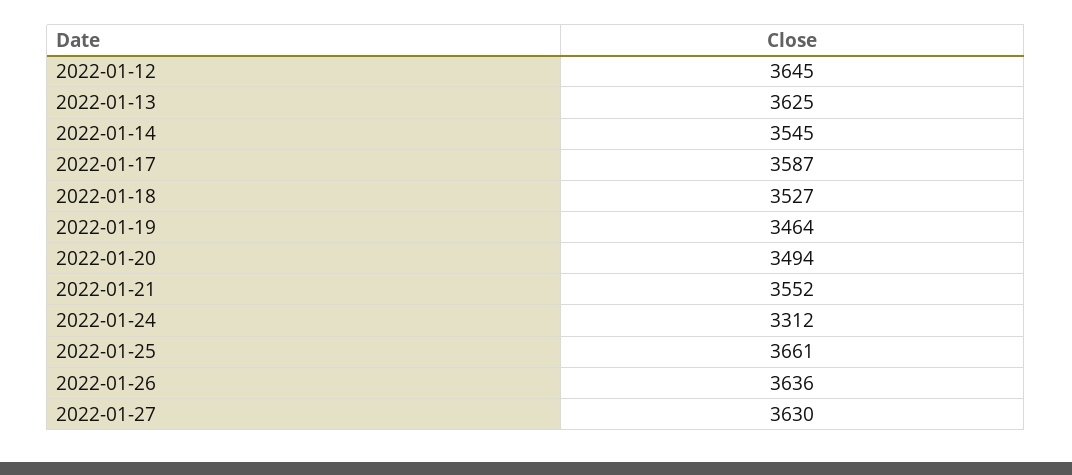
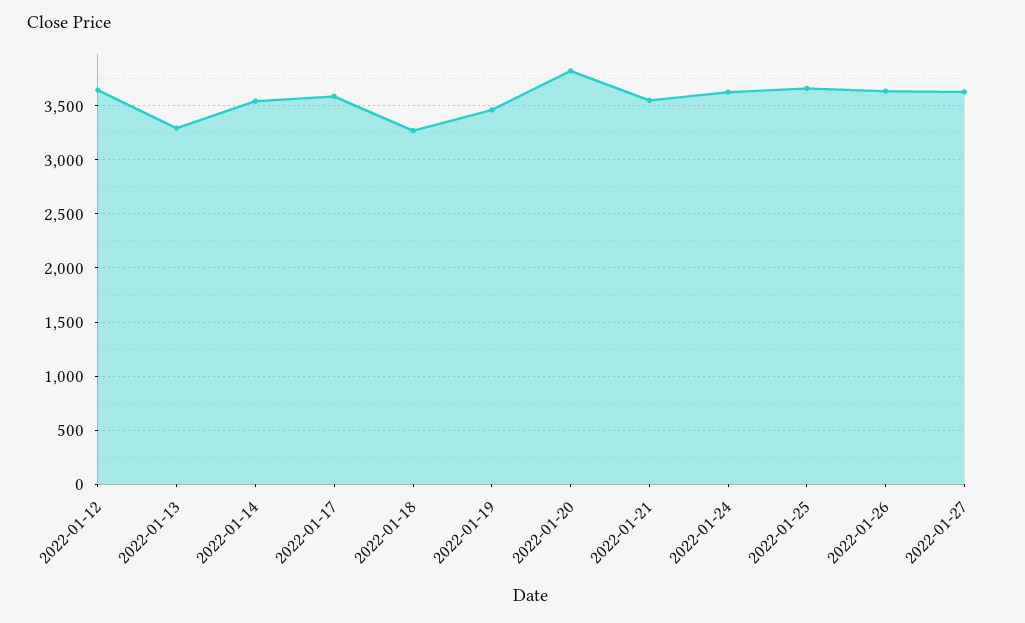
  {
    "2022-01-12": 3645,
-   "2022-01-13": 3625,
+   "2022-01-13": 3300,
    "2022-01-14": 3545,
    "2022-01-17": 3587,
-   "2022-01-18": 3527,
+   "2022-01-18": 3300,
    "2022-01-19": 3464,
-   "2022-01-20": 3494,
+   "2022-01-20": 3800,
    "2022-01-21": 3552,
-   "2022-01-24": 3312,
+   "2022-01-24": 3600,
    "2022-01-25": 3661,
    "2022-01-26": 3636,
    "2022-01-27": 3630
  }

